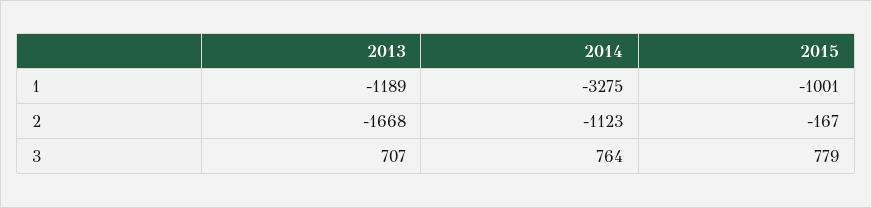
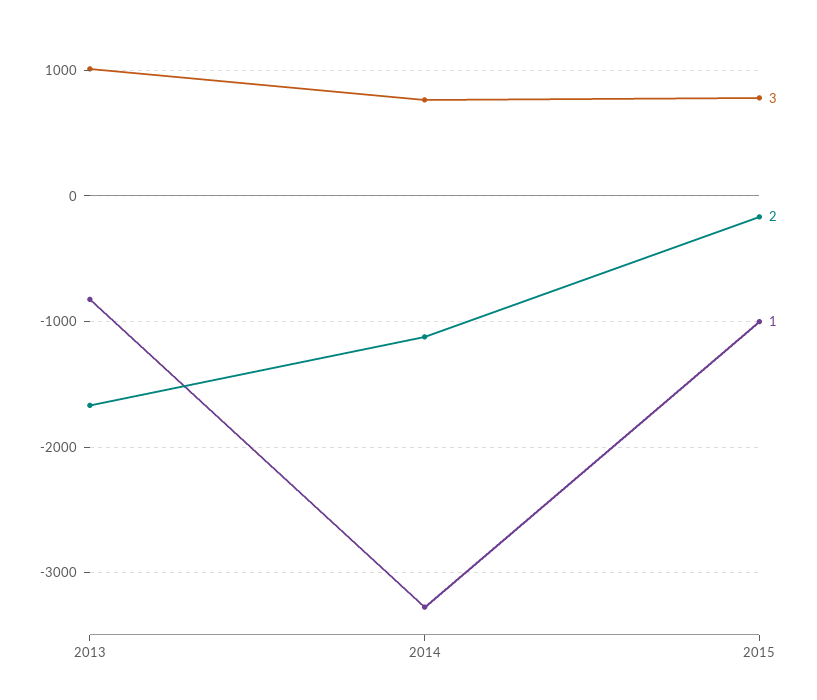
  {
    "1": {
-     "2013": -1189,
+     "2013": -800,
      "2014": -3275,
      "2015": -1001
    },
    "2": {
      "2013": -1668,
      "2014": -1123,
      "2015": -167
    },
    "3": {
-     "2013": 707,
+     "2013": 1000,
      "2014": 764,
      "2015": 779
    }
  }

